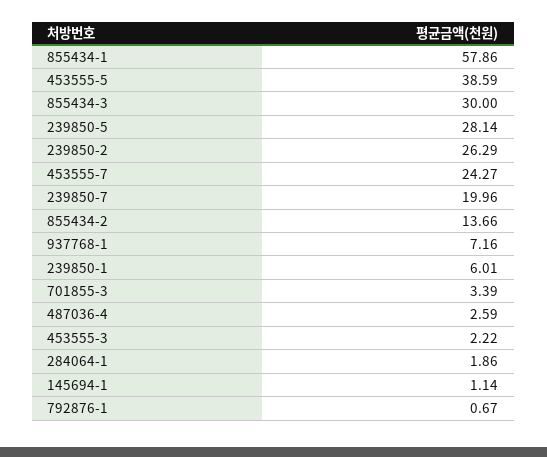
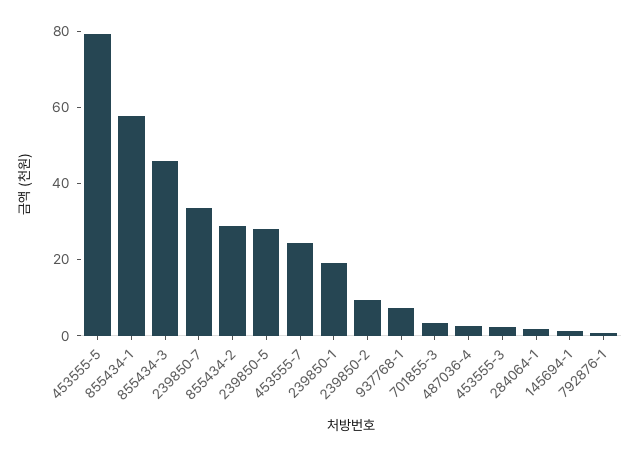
  {
    "855434-1": 57.86,
-   "453555-5": 38.59,
+   "453555-5": 80,
-   "855434-3": 30,
+   "855434-3": 45,
    "239850-5": 28.14,
-   "239850-2": 26.29,
+   "239850-2": 10,
    "453555-7": 24.27,
-   "239850-7": 19.96,
+   "239850-7": 35,
-   "855434-2": 13.66,
+   "855434-2": 30,
    "937768-1": 7.16,
-   "239850-1": 6.01,
+   "239850-1": 20,
    "701855-3": 3.39,
    "487036-4": 2.59,
    "453555-3": 2.22,
    "284064-1": 1.86,
    "145694-1": 1.14,
    "792876-1": 0.67
  }

